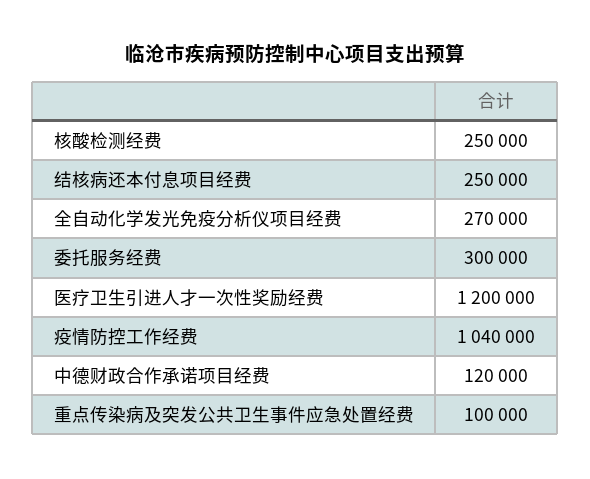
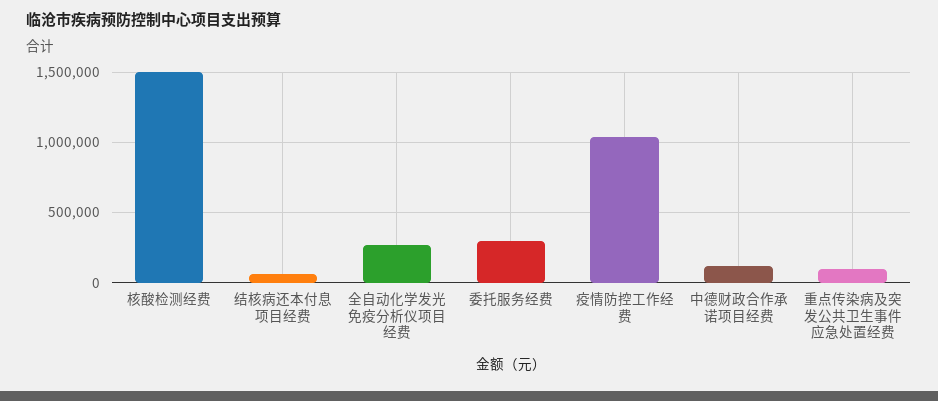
  {
-   "核酸检测经费": 250000,
+   "核酸检测经费": 1500000,
-   "结核病还本付息项目经费": 250000,
+   "结核病还本付息项目经费": 50000,
    "全自动化学发光免疫分析仪项目经费": 270000,
    "委托服务经费": 300000,
-   "医疗卫生引进人才一次性奖励经费": 1200000,
    "疫情防控工作经费": 1040000,
    "中德财政合作承诺项目经费": 120000,
    "重点传染病及突发公共卫生事件应急处置经费": 100000
  }

